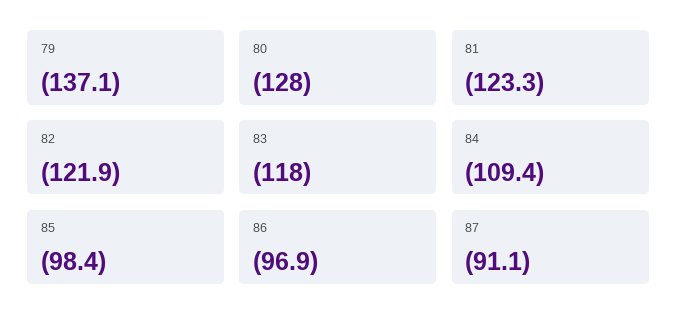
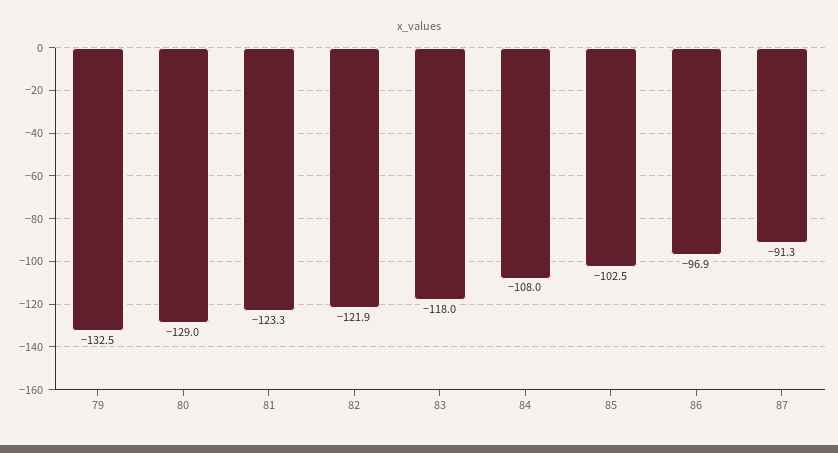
  {
-   "79": -137.1,
+   "79": -132.5,
-   "80": -128,
+   "80": -129,
    "81": -123.3,
    "82": -121.9,
    "83": -118,
-   "84": -109.4,
+   "84": -108,
-   "85": -98.4,
+   "85": -102.5,
    "86": -96.9,
-   "87": -91.1
+   "87": -91.3
  }

